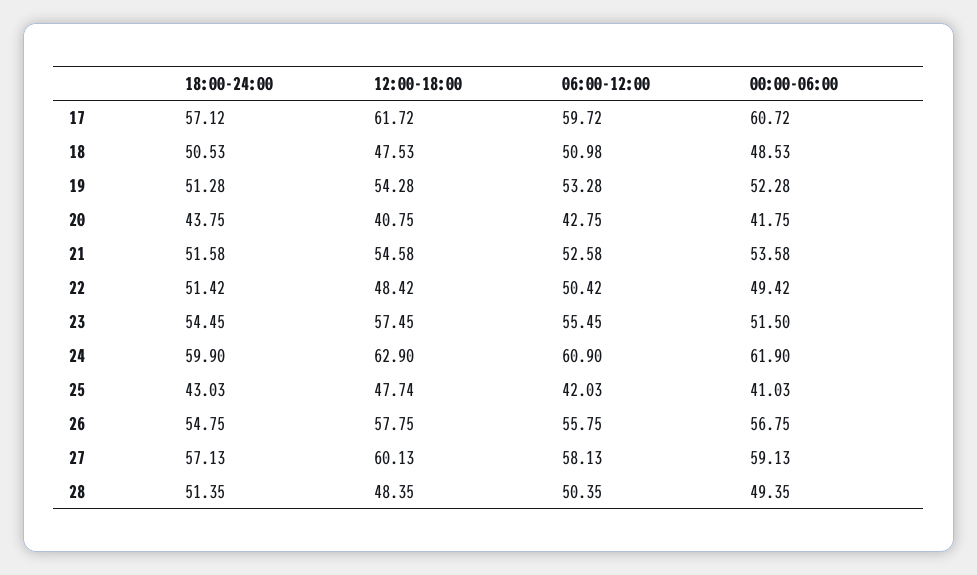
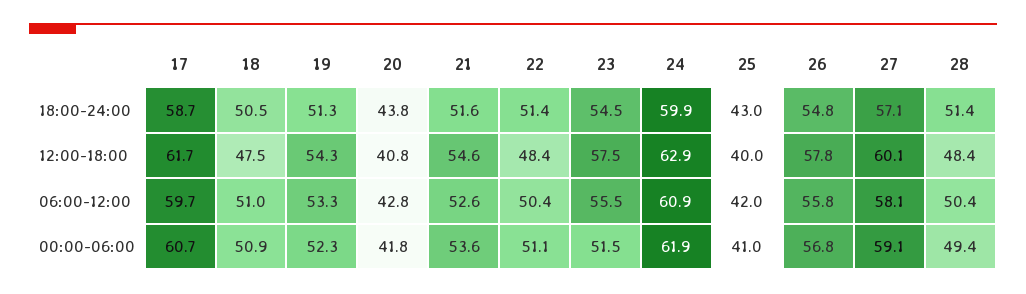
  {
    "18:00-24:00": {
-     "17": 57.12,
+     "17": 58.7,
      "18": 50.53,
      "19": 51.28,
      "20": 43.75,
      "21": 51.58,
      "22": 51.42,
      "23": 54.45,
      "24": 59.9,
      "25": 43.03,
      "26": 54.75,
      "27": 57.13,
      "28": 51.35
    },
    "12:00-18:00": {
      "17": 61.72,
      "18": 47.53,
      "19": 54.28,
      "20": 40.75,
      "21": 54.58,
      "22": 48.42,
      "23": 57.45,
      "24": 62.9,
-     "25": 47.74,
+     "25": 40,
      "26": 57.75,
      "27": 60.13,
      "28": 48.35
    },
    "06:00-12:00": {
      "17": 59.72,
      "18": 50.98,
      "19": 53.28,
      "20": 42.75,
      "21": 52.58,
      "22": 50.42,
      "23": 55.45,
      "24": 60.9,
      "25": 42.03,
      "26": 55.75,
      "27": 58.13,
      "28": 50.35
    },
    "00:00-06:00": {
      "17": 60.72,
-     "18": 48.53,
+     "18": 50.9,
      "19": 52.28,
      "20": 41.75,
      "21": 53.58,
-     "22": 49.42,
+     "22": 51.1,
      "23": 51.5,
      "24": 61.9,
      "25": 41.03,
      "26": 56.75,
      "27": 59.13,
      "28": 49.35
    }
  }

